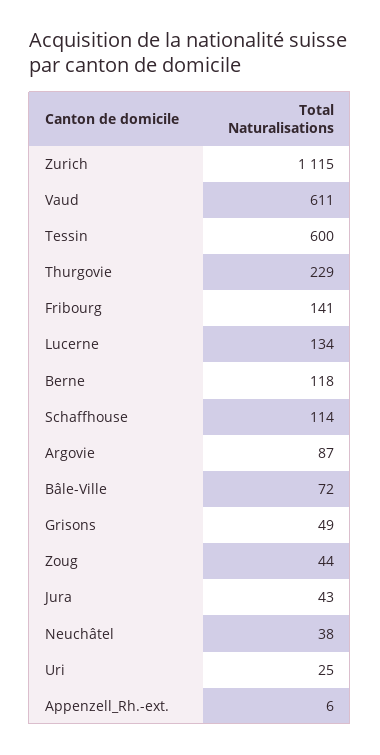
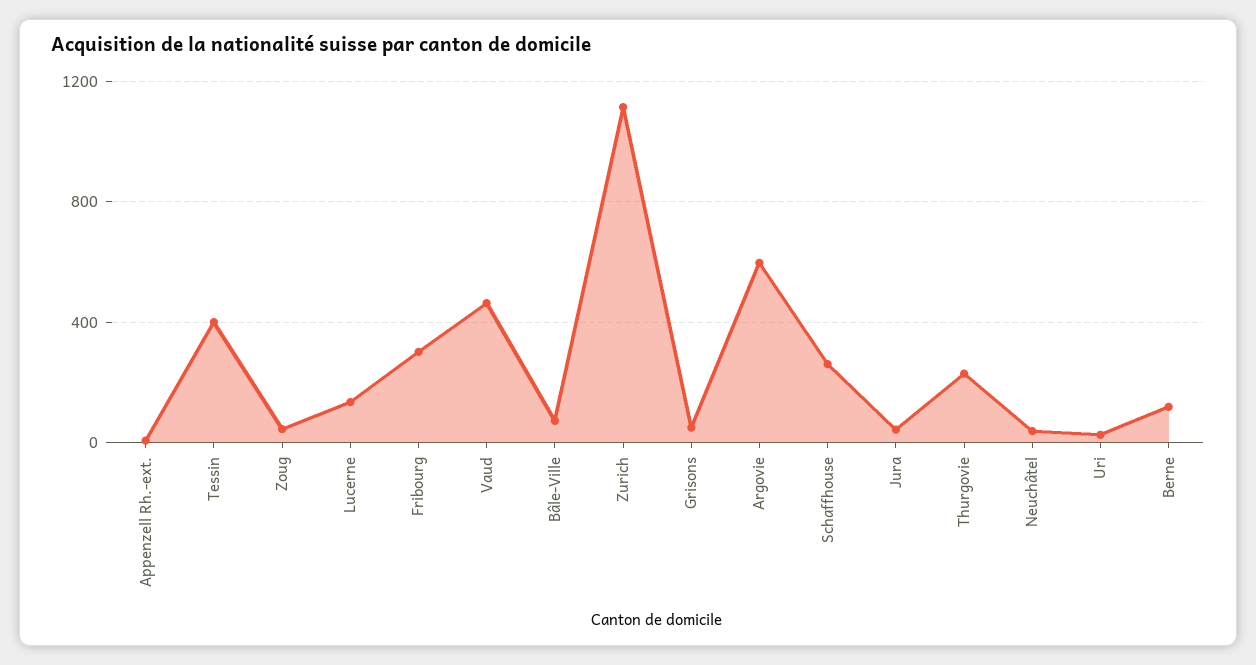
  {
    "Zurich": 1115,
-   "Vaud": 611,
+   "Vaud": 450,
-   "Tessin": 600,
+   "Tessin": 400,
    "Thurgovie": 229,
-   "Fribourg": 141,
+   "Fribourg": 300,
    "Lucerne": 134,
    "Berne": 118,
-   "Schaffhouse": 114,
+   "Schaffhouse": 250,
-   "Argovie": 87,
+   "Argovie": 600,
    "Bâle-Ville": 72,
    "Grisons": 49,
    "Zoug": 44,
    "Jura": 43,
    "Neuchâtel": 38,
    "Uri": 25,
    "Appenzell_Rh.-ext.": 6
  }

